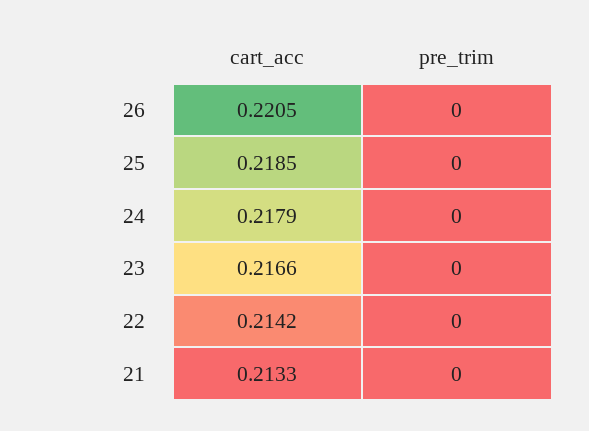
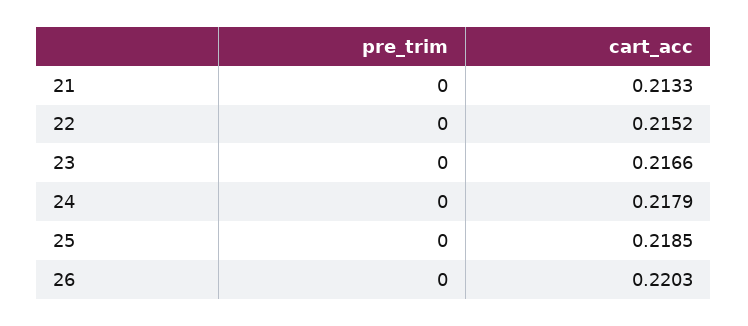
  {
    "cart_acc": {
-     "26": 0.2205,
+     "26": 0.2203,
      "25": 0.2185,
      "24": 0.2179,
      "23": 0.2166,
-     "22": 0.2142,
+     "22": 0.2152,
      "21": 0.2133
    },
    "pre_trim": {
      "26": 0,
      "25": 0,
      "24": 0,
      "23": 0,
      "22": 0,
      "21": 0
    }
  }

